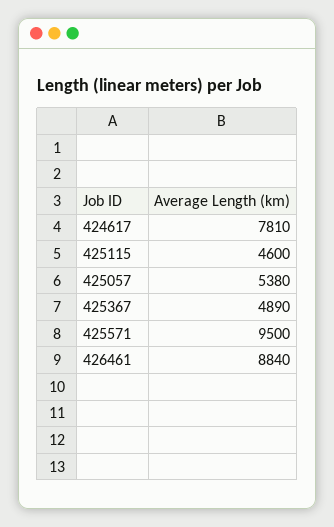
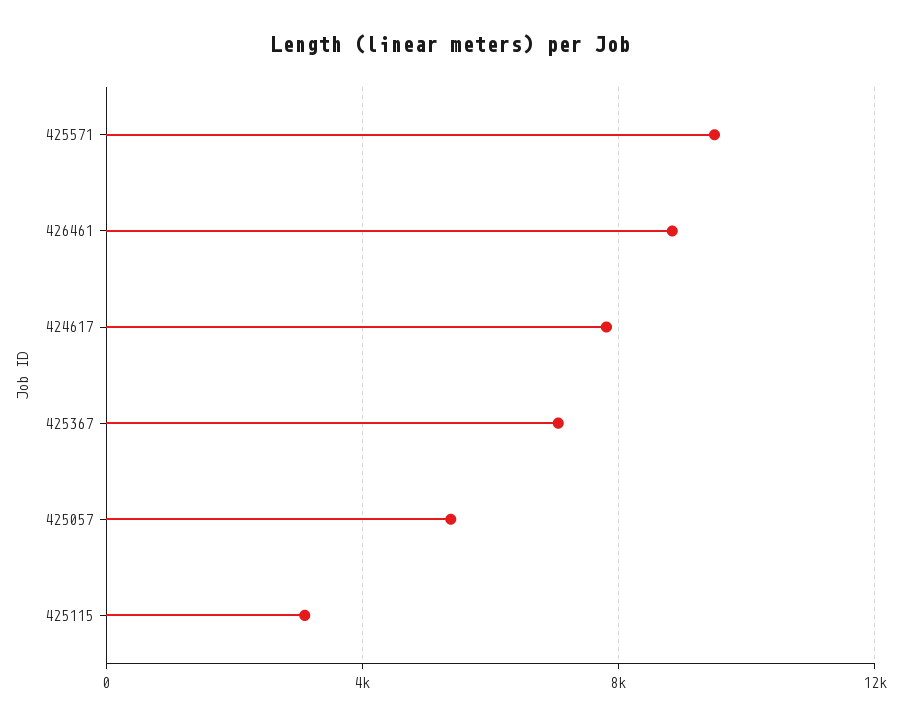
  {
    "424617": 7810,
-   "425115": 4600,
+   "425115": 3000,
    "425057": 5380,
-   "425367": 4890,
+   "425367": 7000,
    "425571": 9500,
    "426461": 8840
  }

